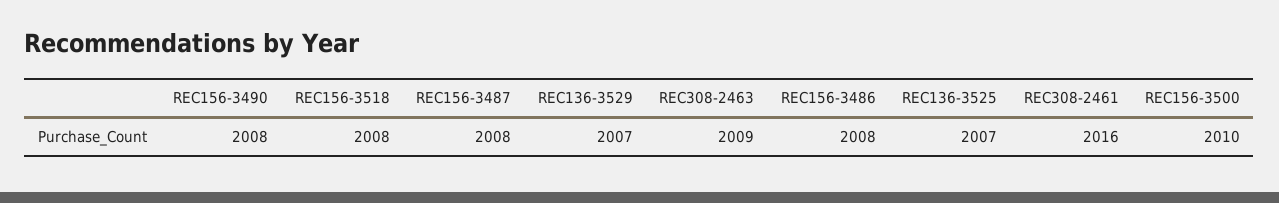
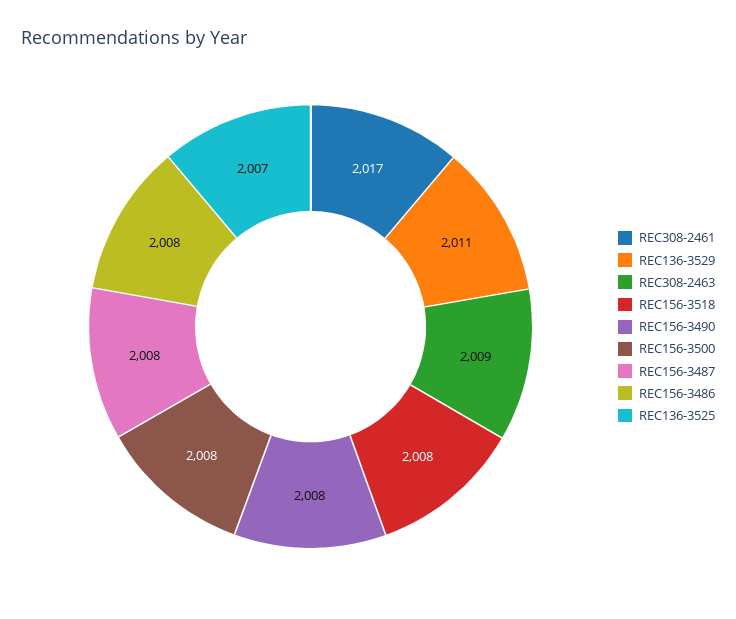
  {
    "REC156-3490": 2008,
    "REC156-3518": 2008,
    "REC156-3487": 2008,
-   "REC136-3529": 2007,
+   "REC136-3529": 2011,
    "REC308-2463": 2009,
    "REC156-3486": 2008,
    "REC136-3525": 2007,
-   "REC308-2461": 2016,
+   "REC308-2461": 2017,
-   "REC156-3500": 2010
+   "REC156-3500": 2008
  }

